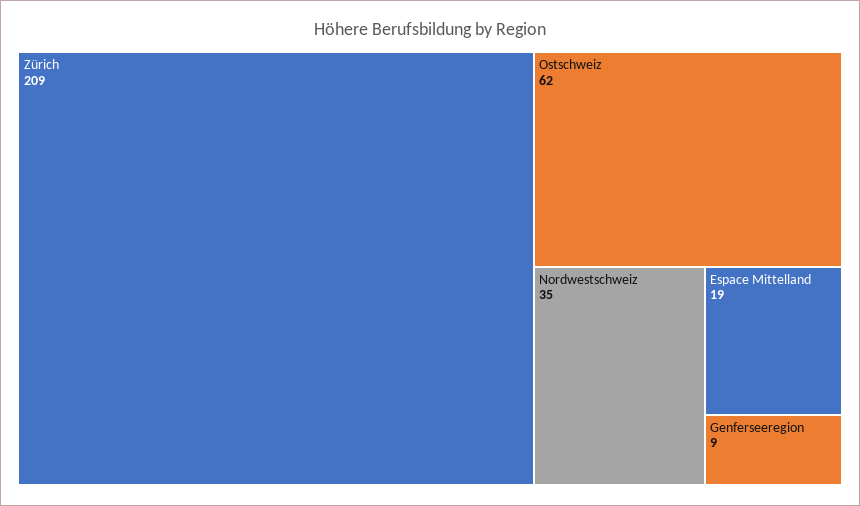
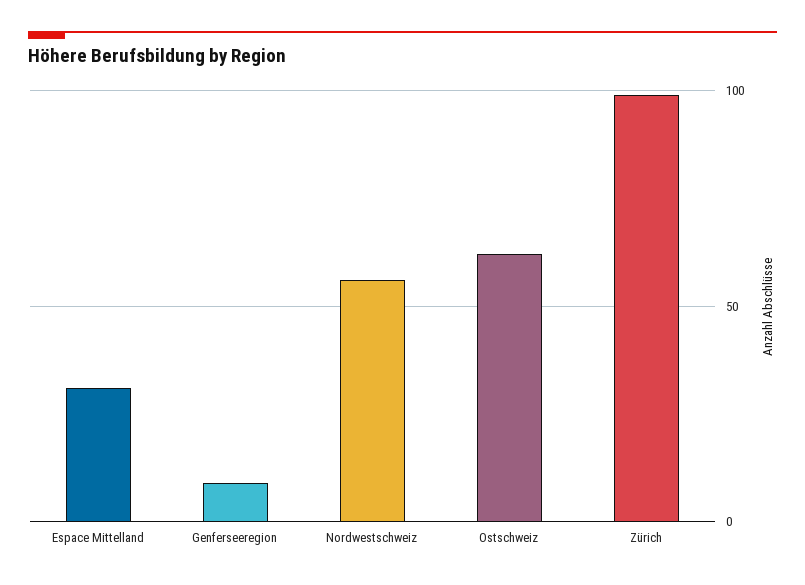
  {
-   "Zürich": 209,
+   "Zürich": 100,
    "Ostschweiz": 62,
-   "Nordwestschweiz": 35,
+   "Nordwestschweiz": 55,
-   "Espace Mittelland": 19,
+   "Espace Mittelland": 30,
    "Genferseeregion": 9
  }

